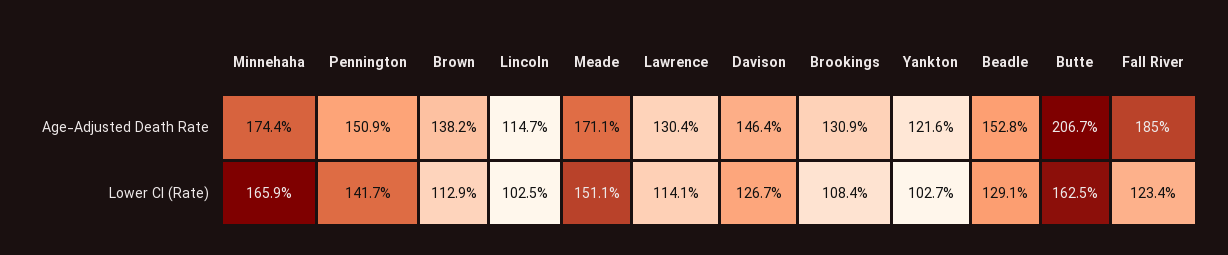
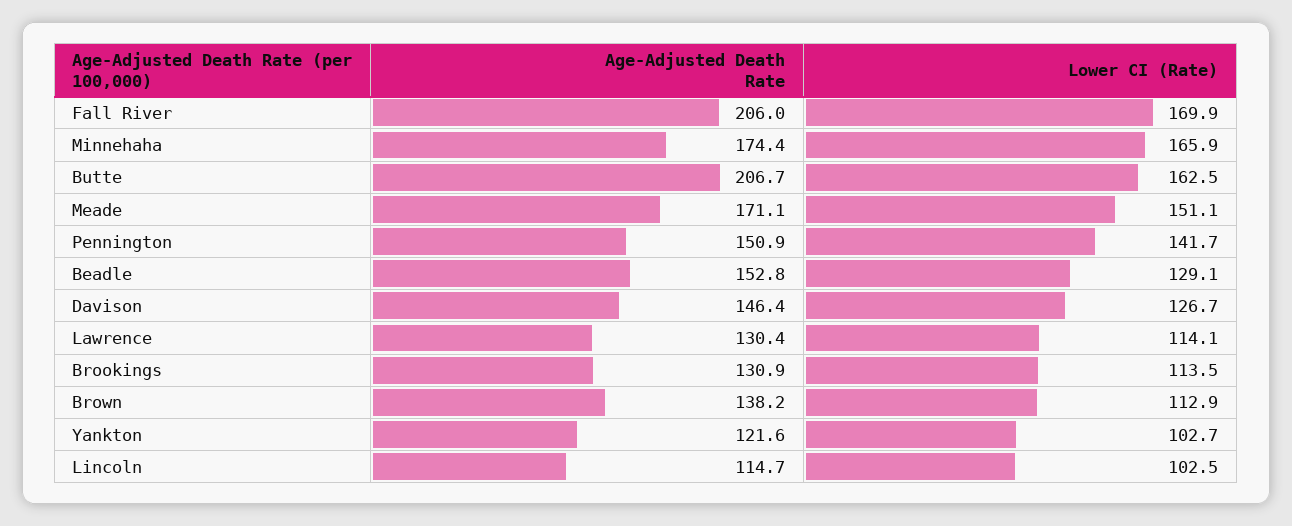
  {
    "Minnehaha": {
      "Age-Adjusted Death Rate": 174.4,
      "Lower CI (Rate)": 165.9
    },
    "Pennington": {
      "Age-Adjusted Death Rate": 150.9,
      "Lower CI (Rate)": 141.7
    },
    "Brown": {
      "Age-Adjusted Death Rate": 138.2,
      "Lower CI (Rate)": 112.9
    },
    "Lincoln": {
      "Age-Adjusted Death Rate": 114.7,
      "Lower CI (Rate)": 102.5
    },
    "Meade": {
      "Age-Adjusted Death Rate": 171.1,
      "Lower CI (Rate)": 151.1
    },
    "Lawrence": {
      "Age-Adjusted Death Rate": 130.4,
      "Lower CI (Rate)": 114.1
    },
    "Davison": {
      "Age-Adjusted Death Rate": 146.4,
      "Lower CI (Rate)": 126.7
    },
    "Brookings": {
      "Age-Adjusted Death Rate": 130.9,
-     "Lower CI (Rate)": 108.4
+     "Lower CI (Rate)": 113.5
    },
    "Yankton": {
      "Age-Adjusted Death Rate": 121.6,
      "Lower CI (Rate)": 102.7
    },
    "Beadle": {
      "Age-Adjusted Death Rate": 152.8,
      "Lower CI (Rate)": 129.1
    },
    "Butte": {
      "Age-Adjusted Death Rate": 206.7,
      "Lower CI (Rate)": 162.5
    },
    "Fall River": {
-     "Age-Adjusted Death Rate": 185,
+     "Age-Adjusted Death Rate": 206,
-     "Lower CI (Rate)": 123.4
+     "Lower CI (Rate)": 169.9
    }
  }

